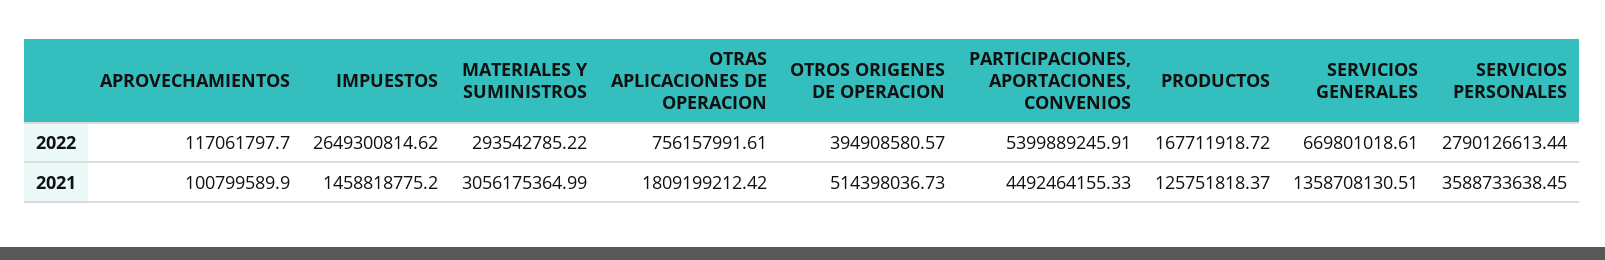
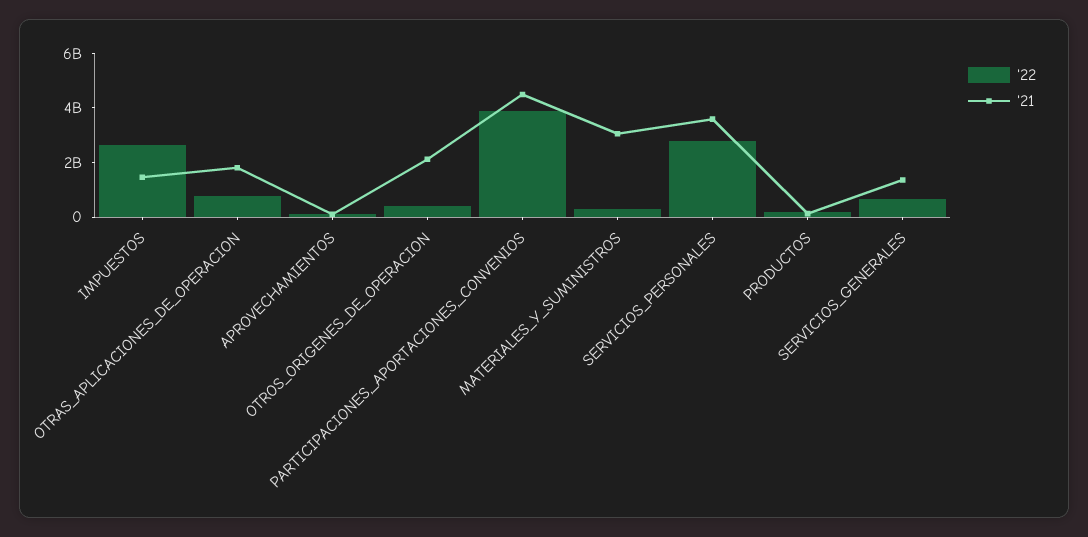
  {
    "2022": {
      "APROVECHAMIENTOS": 117061797.7,
      "IMPUESTOS": 2649300814.62,
      "MATERIALES Y SUMINISTROS": 293542785.22,
      "OTRAS APLICACIONES DE OPERACION": 756157991.61,
      "OTROS ORIGENES DE OPERACION": 394908580.57,
-     "PARTICIPACIONES, APORTACIONES, CONVENIOS": 5399889245.91,
+     "PARTICIPACIONES, APORTACIONES, CONVENIOS": 4000000000,
      "PRODUCTOS": 167711918.72,
      "SERVICIOS GENERALES": 669801018.61,
      "SERVICIOS PERSONALES": 2790126613.44
    },
    "2021": {
      "APROVECHAMIENTOS": 100799589.9,
      "IMPUESTOS": 1458818775.2,
      "MATERIALES Y SUMINISTROS": 3056175364.99,
      "OTRAS APLICACIONES DE OPERACION": 1809199212.42,
-     "OTROS ORIGENES DE OPERACION": 514398036.73,
+     "OTROS ORIGENES DE OPERACION": 2000000000,
      "PARTICIPACIONES, APORTACIONES, CONVENIOS": 4492464155.33,
      "PRODUCTOS": 125751818.37,
      "SERVICIOS GENERALES": 1358708130.51,
      "SERVICIOS PERSONALES": 3588733638.45
    }
  }

